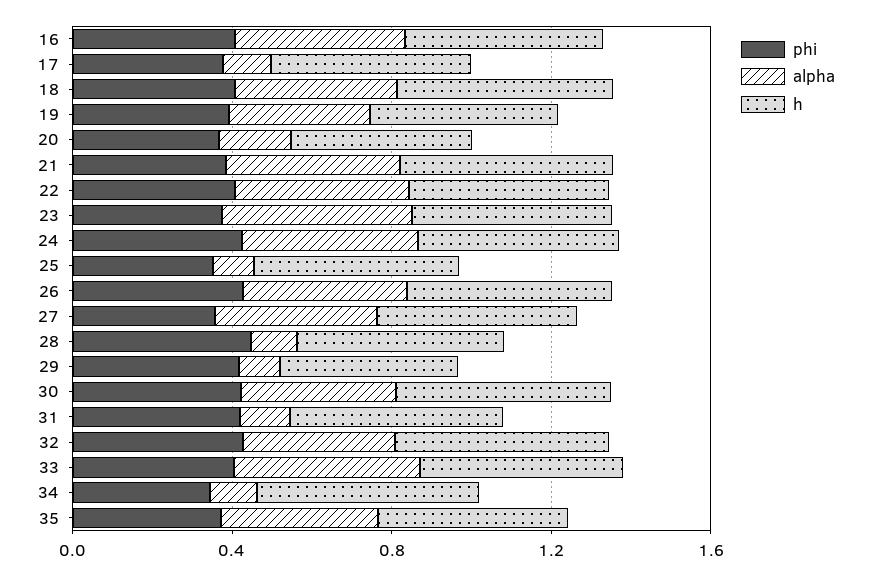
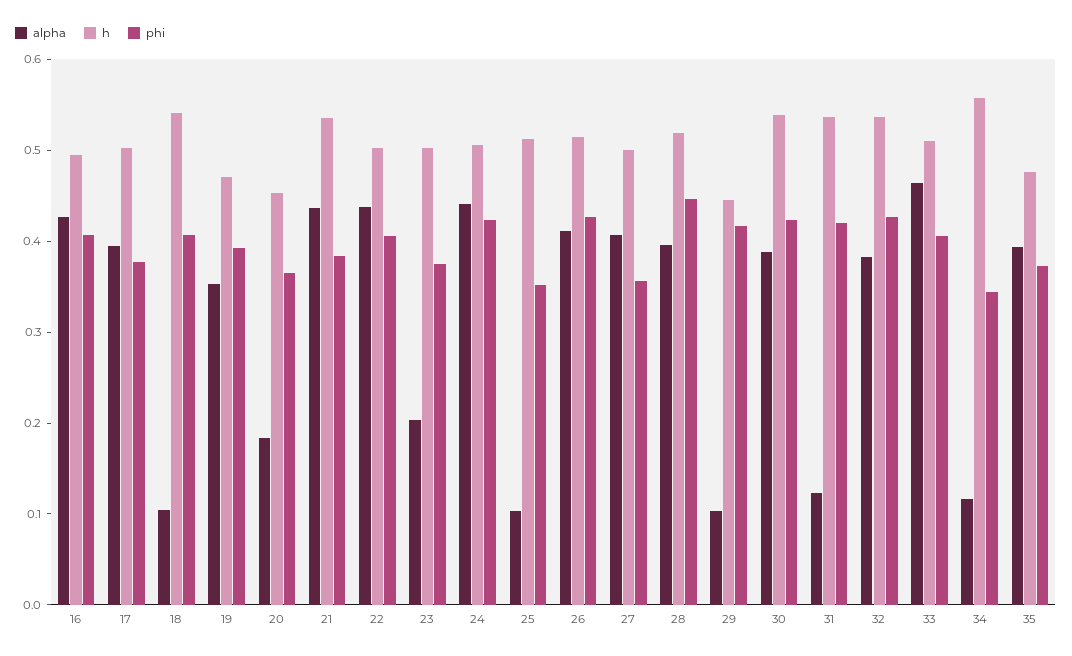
  {
    "phi": {
      "16": 0.4,
      "17": 0.38,
      "18": 0.4,
      "19": 0.4,
      "20": 0.36,
      "21": 0.38,
      "22": 0.4,
      "23": 0.38,
      "24": 0.42,
      "25": 0.36,
      "26": 0.42,
      "27": 0.36,
      "28": 0.44,
      "29": 0.42,
      "30": 0.42,
      "31": 0.42,
      "32": 0.42,
      "33": 0.4,
      "34": 0.34,
      "35": 0.38
    },
    "alpha": {
      "16": 0.42,
-     "17": 0.1,
+     "17": 0.4,
-     "18": 0.4,
+     "18": 0.1,
      "19": 0.36,
      "20": 0.18,
      "21": 0.44,
      "22": 0.44,
-     "23": 0.5,
+     "23": 0.2,
      "24": 0.44,
      "25": 0.1,
      "26": 0.42,
      "27": 0.4,
-     "28": 0.1,
+     "28": 0.4,
      "29": 0.1,
      "30": 0.38,
      "31": 0.12,
      "32": 0.38,
      "33": 0.46,
      "34": 0.12,
      "35": 0.4
    },
    "h": {
      "16": 0.5,
      "17": 0.5,
      "18": 0.54,
      "19": 0.48,
      "20": 0.46,
      "21": 0.54,
      "22": 0.5,
      "23": 0.5,
      "24": 0.5,
      "25": 0.52,
      "26": 0.52,
      "27": 0.5,
      "28": 0.52,
      "29": 0.44,
      "30": 0.54,
      "31": 0.54,
      "32": 0.54,
      "33": 0.52,
      "34": 0.56,
      "35": 0.48
    }
  }

